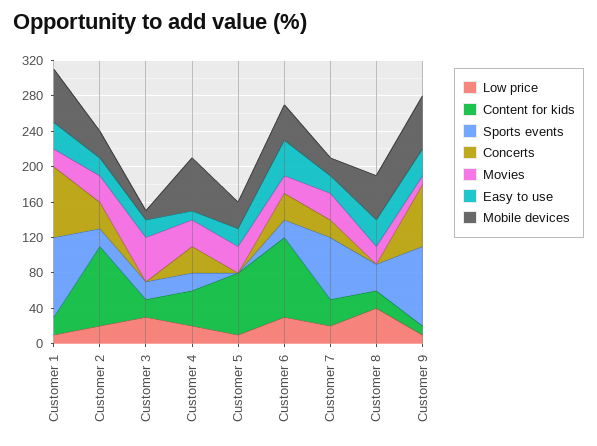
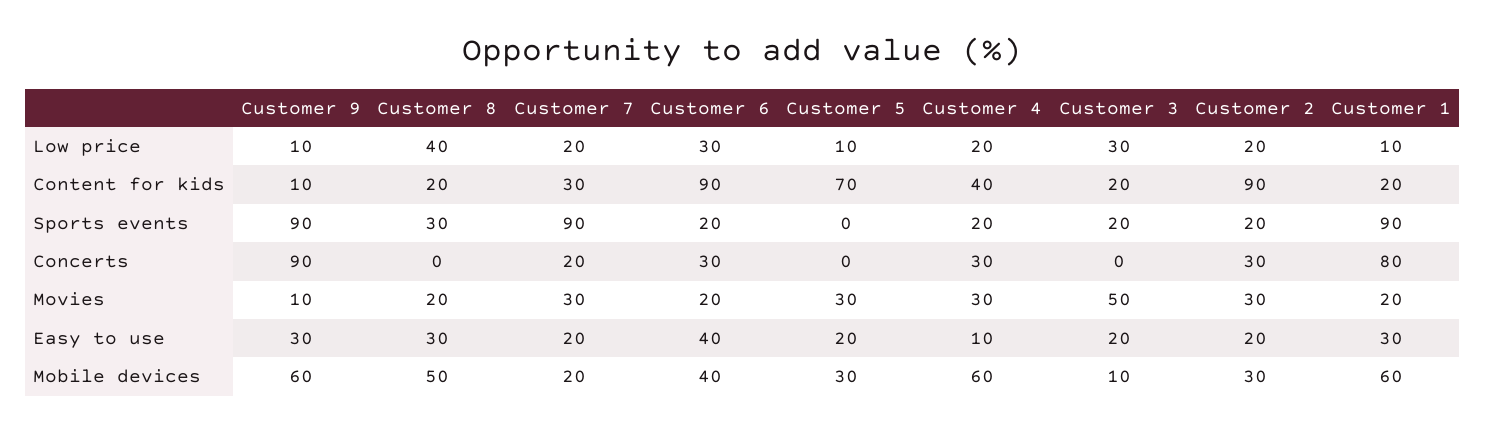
  {
    "Low price": {
      "Customer 1": 10,
      "Customer 2": 20,
      "Customer 3": 30,
      "Customer 4": 20,
      "Customer 5": 10,
      "Customer 6": 30,
      "Customer 7": 20,
      "Customer 8": 40,
      "Customer 9": 10
    },
    "Content for kids": {
      "Customer 1": 20,
      "Customer 2": 90,
      "Customer 3": 20,
      "Customer 4": 40,
      "Customer 5": 70,
      "Customer 6": 90,
      "Customer 7": 30,
      "Customer 8": 20,
      "Customer 9": 10
    },
    "Sports events": {
      "Customer 1": 90,
      "Customer 2": 20,
      "Customer 3": 20,
      "Customer 4": 20,
      "Customer 5": 0,
      "Customer 6": 20,
-     "Customer 7": 70,
+     "Customer 7": 90,
      "Customer 8": 30,
      "Customer 9": 90
    },
    "Concerts": {
      "Customer 1": 80,
      "Customer 2": 30,
      "Customer 3": 0,
      "Customer 4": 30,
      "Customer 5": 0,
      "Customer 6": 30,
      "Customer 7": 20,
      "Customer 8": 0,
-     "Customer 9": 70
+     "Customer 9": 90
    },
    "Movies": {
      "Customer 1": 20,
      "Customer 2": 30,
      "Customer 3": 50,
      "Customer 4": 30,
      "Customer 5": 30,
      "Customer 6": 20,
      "Customer 7": 30,
      "Customer 8": 20,
      "Customer 9": 10
    },
    "Easy to use": {
      "Customer 1": 30,
      "Customer 2": 20,
      "Customer 3": 20,
      "Customer 4": 10,
      "Customer 5": 20,
      "Customer 6": 40,
      "Customer 7": 20,
      "Customer 8": 30,
      "Customer 9": 30
    },
    "Mobile devices": {
      "Customer 1": 60,
      "Customer 2": 30,
      "Customer 3": 10,
      "Customer 4": 60,
      "Customer 5": 30,
      "Customer 6": 40,
      "Customer 7": 20,
      "Customer 8": 50,
      "Customer 9": 60
    }
  }

